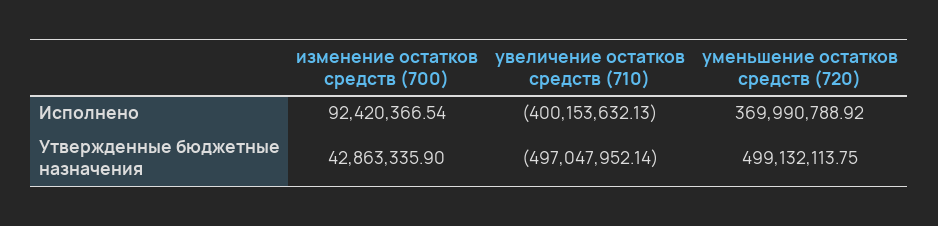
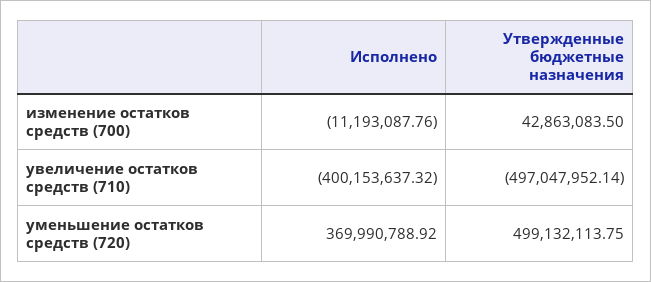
  {
    "изменение остатков средств (700)": {
-     "Исполнено": 92420366.54,
+     "Исполнено": -11193087.76,
-     "Утвержденные бюджетные назначения": 42863335.9
+     "Утвержденные бюджетные назначения": 42863083.5
    },
    "увеличение остатков средств (710)": {
-     "Исполнено": -400153632.13,
+     "Исполнено": -400153637.32,
      "Утвержденные бюджетные назначения": -497047952.14
    },
    "уменьшение остатков средств (720)": {
      "Исполнено": 369990788.92,
      "Утвержденные бюджетные назначения": 499132113.75
    }
  }

